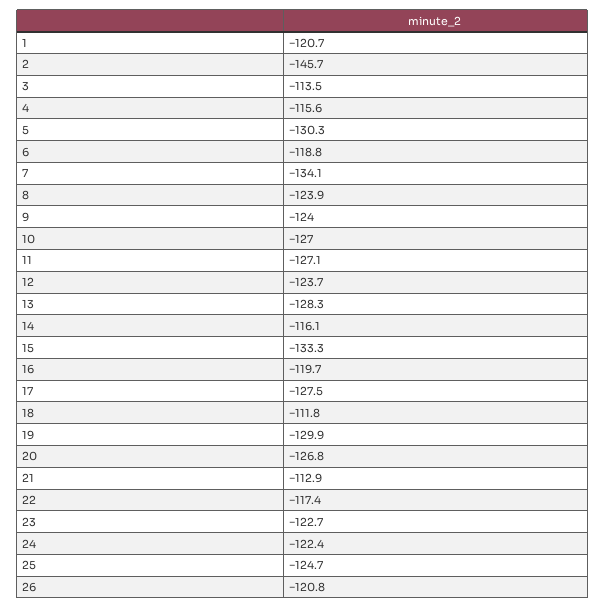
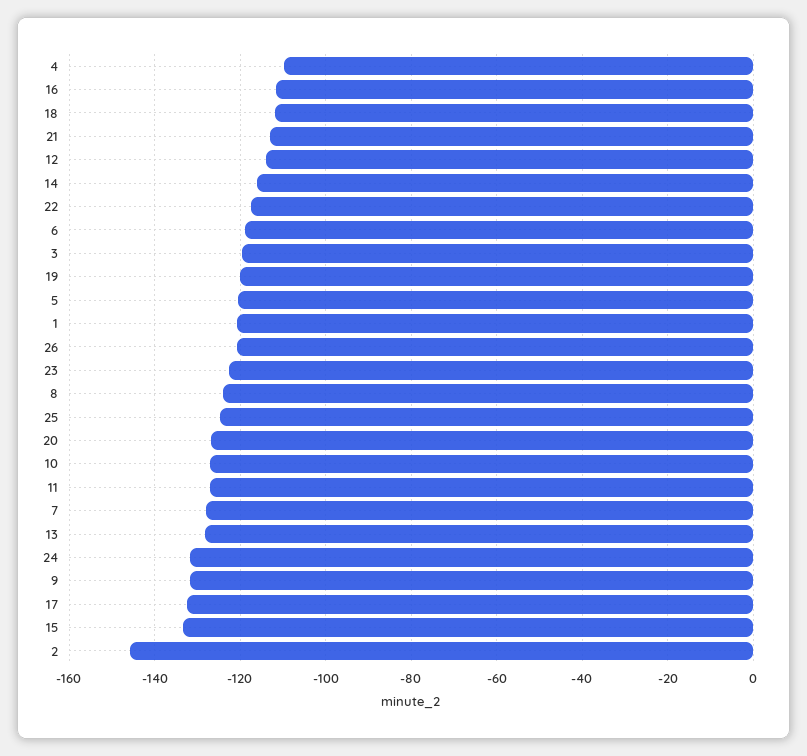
  {
    "1": -120.7,
    "2": -145.7,
-   "3": -113.5,
+   "3": -120,
-   "4": -115.6,
+   "4": -110,
-   "5": -130.3,
+   "5": -120,
    "6": -118.8,
-   "7": -134.1,
+   "7": -128,
    "8": -123.9,
-   "9": -124,
+   "9": -132,
    "10": -127,
    "11": -127.1,
-   "12": -123.7,
+   "12": -114,
    "13": -128.3,
    "14": -116.1,
    "15": -133.3,
-   "16": -119.7,
+   "16": -112,
-   "17": -127.5,
+   "17": -132,
    "18": -111.8,
-   "19": -129.9,
+   "19": -120,
    "20": -126.8,
    "21": -112.9,
    "22": -117.4,
    "23": -122.7,
-   "24": -122.4,
+   "24": -132,
    "25": -124.7,
    "26": -120.8
  }

